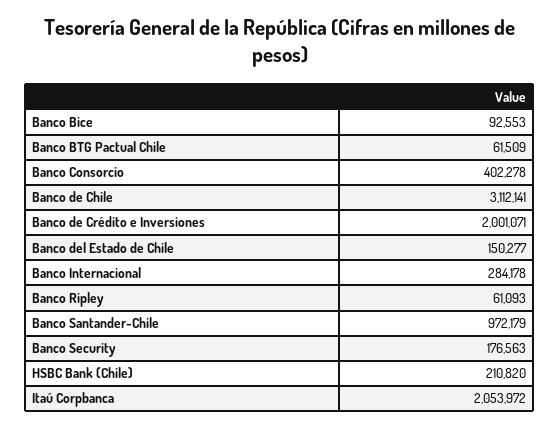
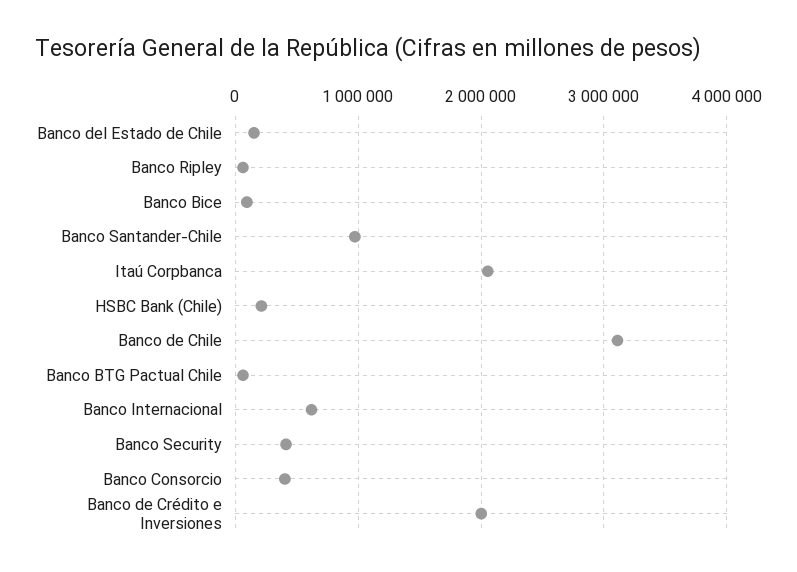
  {
    "Banco Bice": 92553,
    "Banco BTG Pactual Chile": 61509,
    "Banco Consorcio": 402278,
    "Banco de Chile": 3112141,
    "Banco de Crédito e Inversiones": 2001071,
    "Banco del Estado de Chile": 150277,
-   "Banco Internacional": 284178,
+   "Banco Internacional": 600000,
    "Banco Ripley": 61093,
    "Banco Santander-Chile": 972179,
-   "Banco Security": 176563,
+   "Banco Security": 400000,
    "HSBC Bank (Chile)": 210820,
    "Itaú Corpbanca": 2053972
  }

